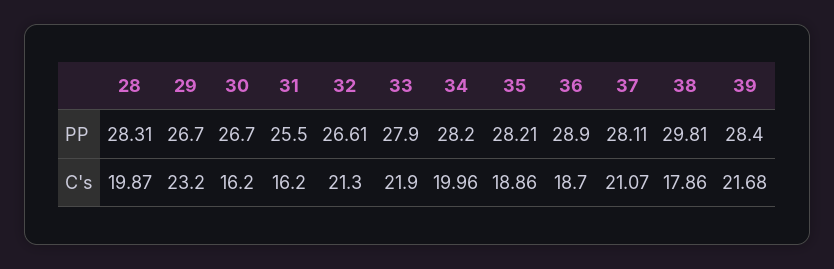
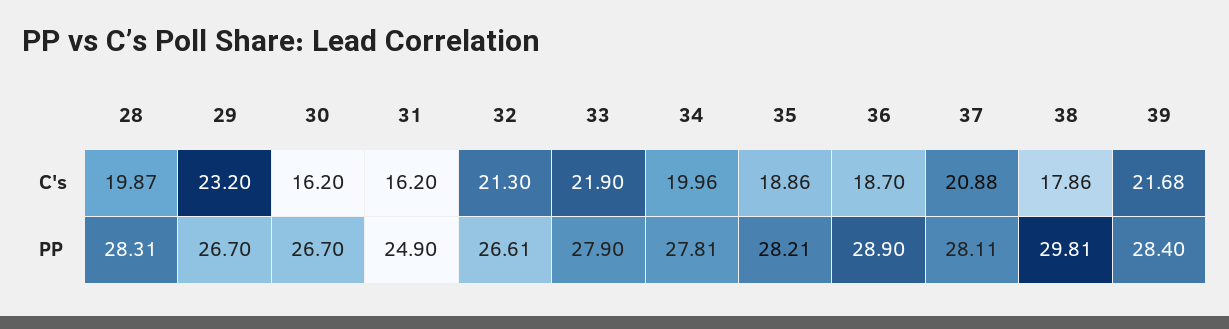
  {
    "28": {
      "PP": 28.31,
      "C's": 19.87
    },
    "29": {
      "PP": 26.7,
      "C's": 23.2
    },
    "30": {
      "PP": 26.7,
      "C's": 16.2
    },
    "31": {
-     "PP": 25.5,
+     "PP": 24.9,
      "C's": 16.2
    },
    "32": {
      "PP": 26.61,
      "C's": 21.3
    },
    "33": {
      "PP": 27.9,
      "C's": 21.9
    },
    "34": {
-     "PP": 28.2,
+     "PP": 27.81,
      "C's": 19.96
    },
    "35": {
      "PP": 28.21,
      "C's": 18.86
    },
    "36": {
      "PP": 28.9,
      "C's": 18.7
    },
    "37": {
      "PP": 28.11,
-     "C's": 21.07
+     "C's": 20.88
    },
    "38": {
      "PP": 29.81,
      "C's": 17.86
    },
    "39": {
      "PP": 28.4,
      "C's": 21.68
    }
  }

